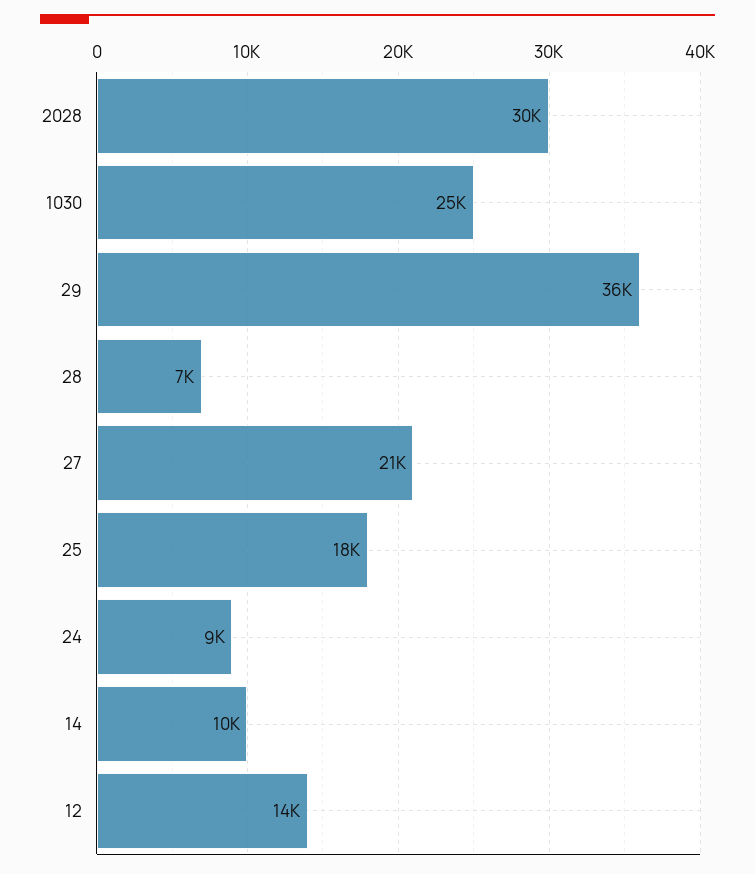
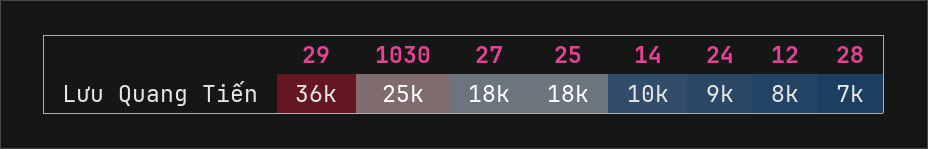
  {
-   "2028": 30000,
    "1030": 25000,
    "29": 36000,
    "28": 7000,
-   "27": 21000,
+   "27": 18000,
    "25": 18000,
    "24": 9000,
    "14": 10000,
-   "12": 14000
+   "12": 8000
  }

